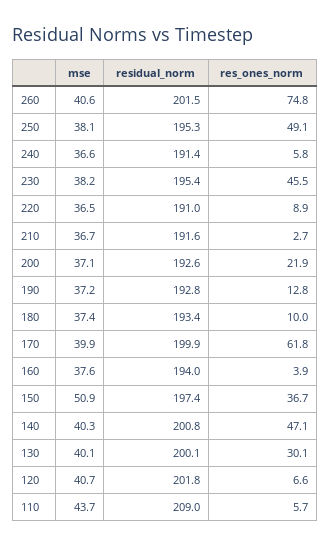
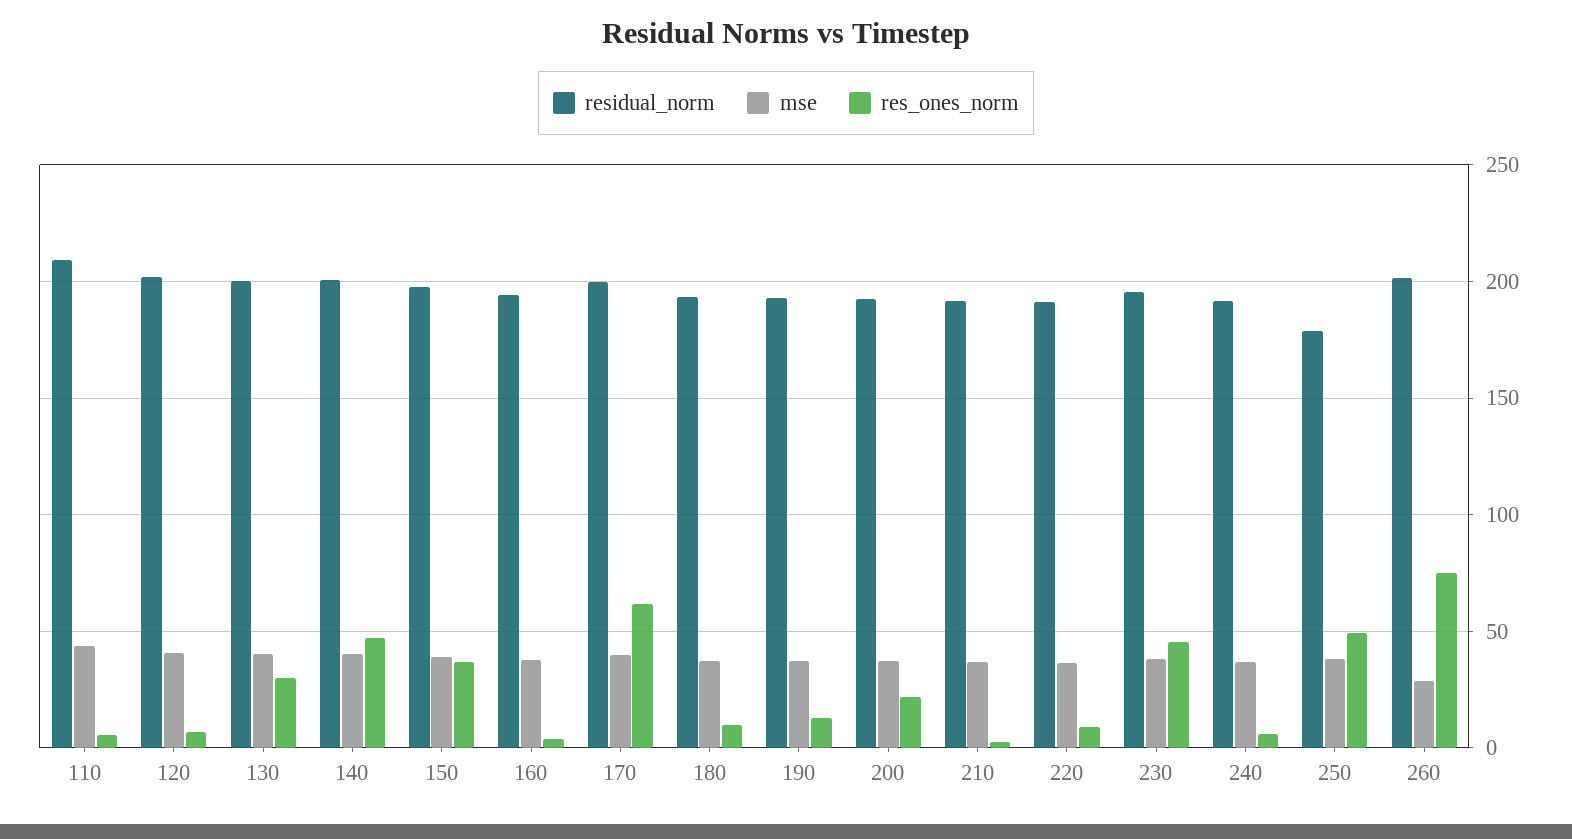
  {
    "mse": {
-     "260": 40.6,
+     "260": 30,
      "250": 38.1,
      "240": 36.6,
      "230": 38.2,
      "220": 36.5,
      "210": 36.7,
      "200": 37.1,
      "190": 37.2,
      "180": 37.4,
      "170": 39.9,
      "160": 37.6,
-     "150": 50.9,
+     "150": 40,
      "140": 40.3,
      "130": 40.1,
      "120": 40.7,
      "110": 43.7
    },
    "residual_norm": {
      "260": 201.5,
-     "250": 195.3,
+     "250": 180,
      "240": 191.4,
      "230": 195.4,
      "220": 191,
      "210": 191.6,
      "200": 192.6,
      "190": 192.8,
      "180": 193.4,
      "170": 199.9,
      "160": 194,
      "150": 197.4,
      "140": 200.8,
      "130": 200.1,
      "120": 201.8,
      "110": 209
    },
    "res_ones_norm": {
      "260": 74.8,
      "250": 49.1,
      "240": 5.8,
      "230": 45.5,
      "220": 8.9,
      "210": 2.7,
      "200": 21.9,
      "190": 12.8,
      "180": 10,
      "170": 61.8,
      "160": 3.9,
      "150": 36.7,
      "140": 47.1,
      "130": 30.1,
      "120": 6.6,
      "110": 5.7
    }
  }

